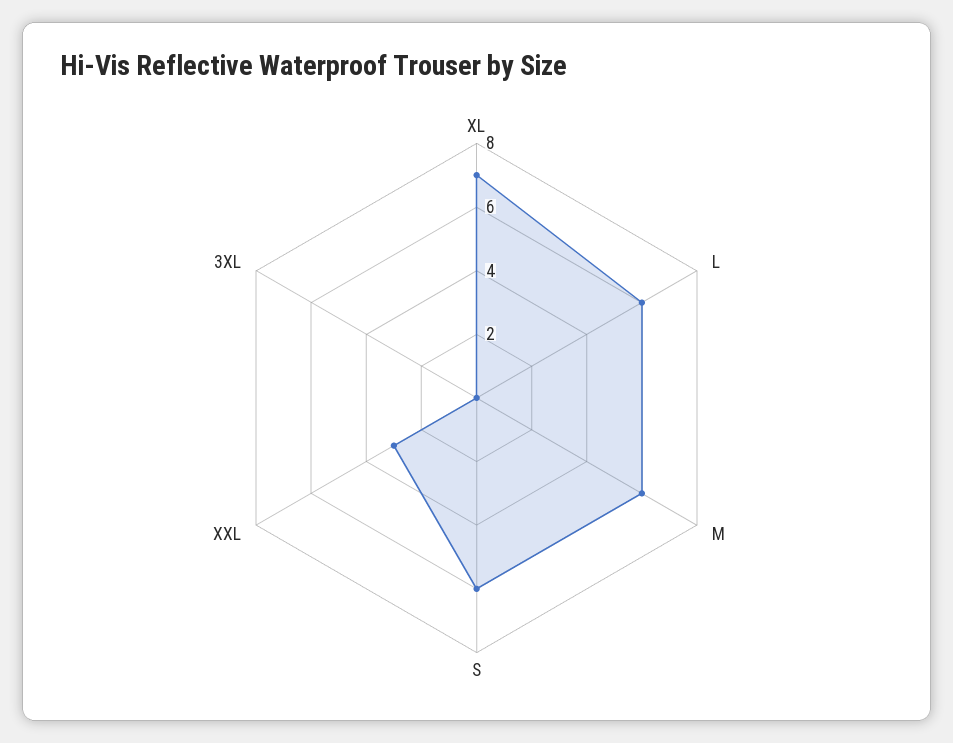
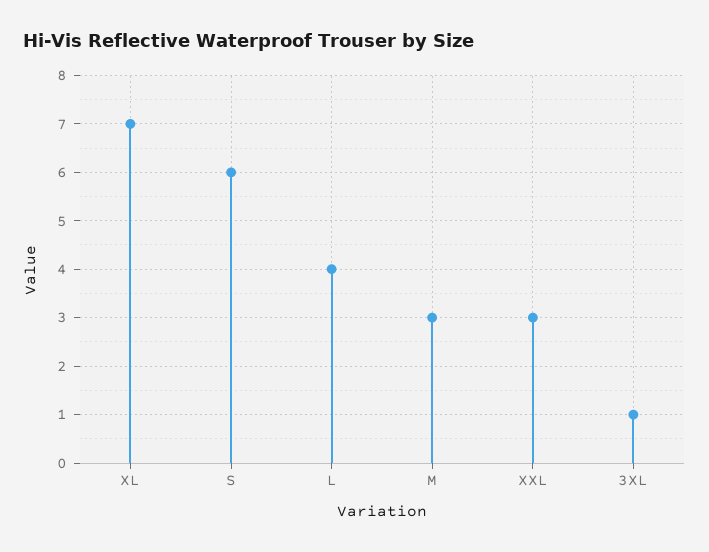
  {
    "XL": 7,
-   "L": 6,
+   "L": 4,
-   "M": 6,
+   "M": 3,
    "S": 6,
    "XXL": 3,
-   "3XL": 0
+   "3XL": 1
  }

